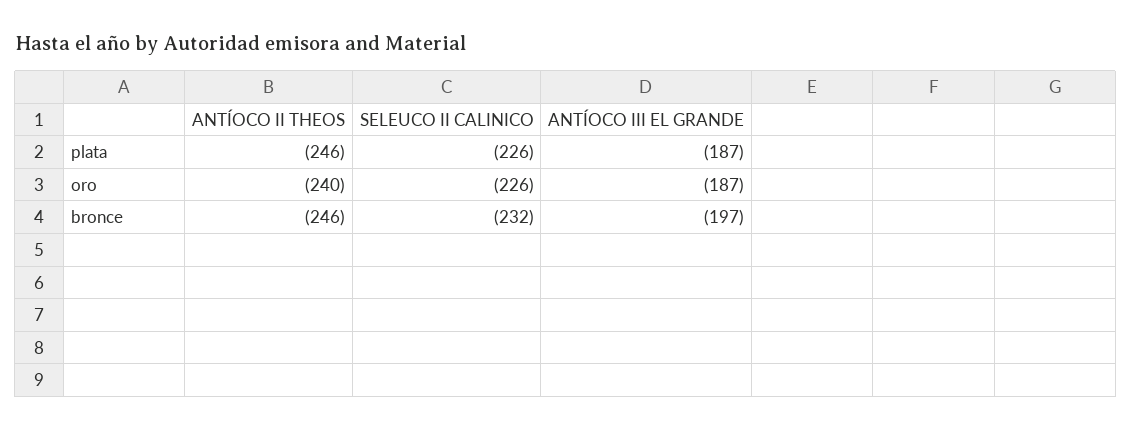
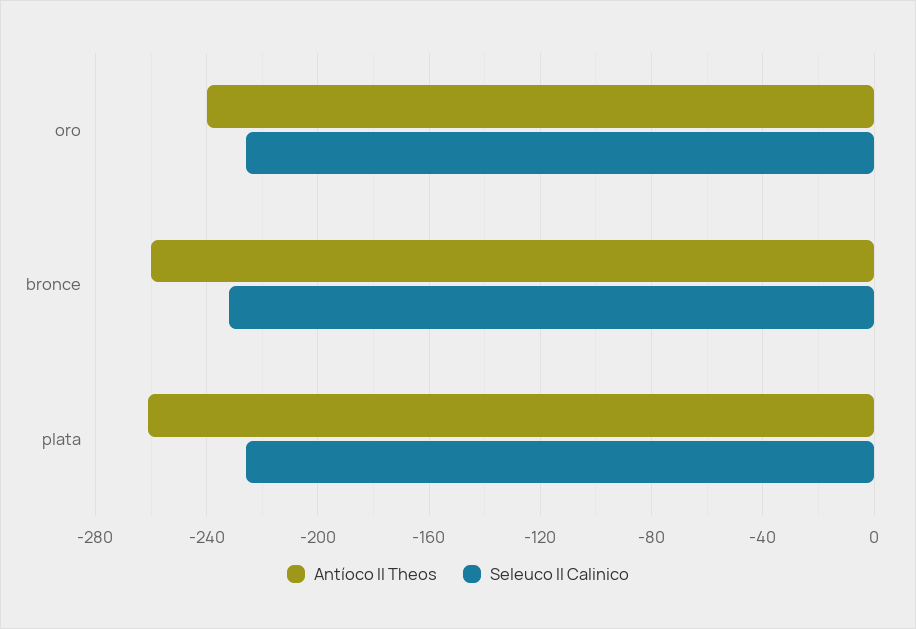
  {
    "ANTÍOCO II THEOS": {
-     "plata": -246,
+     "plata": -260,
      "oro": -240,
-     "bronce": -246
+     "bronce": -260
    },
    "SELEUCO II CALINICO": {
      "plata": -226,
      "oro": -226,
      "bronce": -232
-   },
+   }
-   "ANTÍOCO III EL GRANDE": {
-     "plata": -187,
-     "oro": -187,
-     "bronce": -197
-   }
  }

